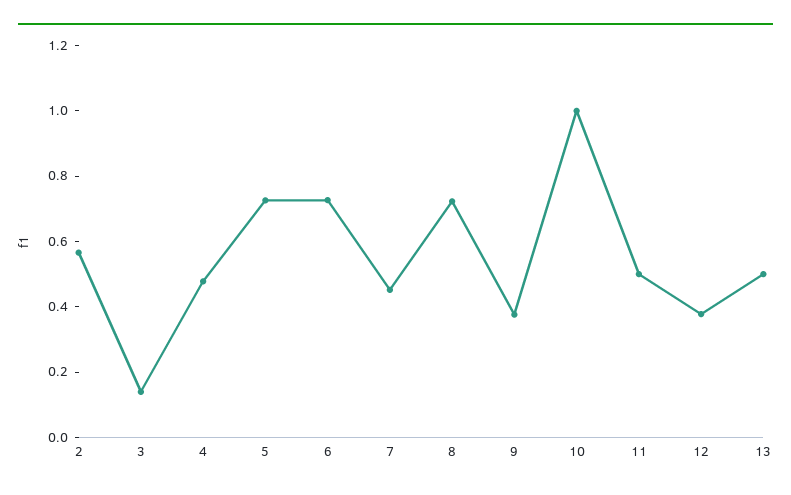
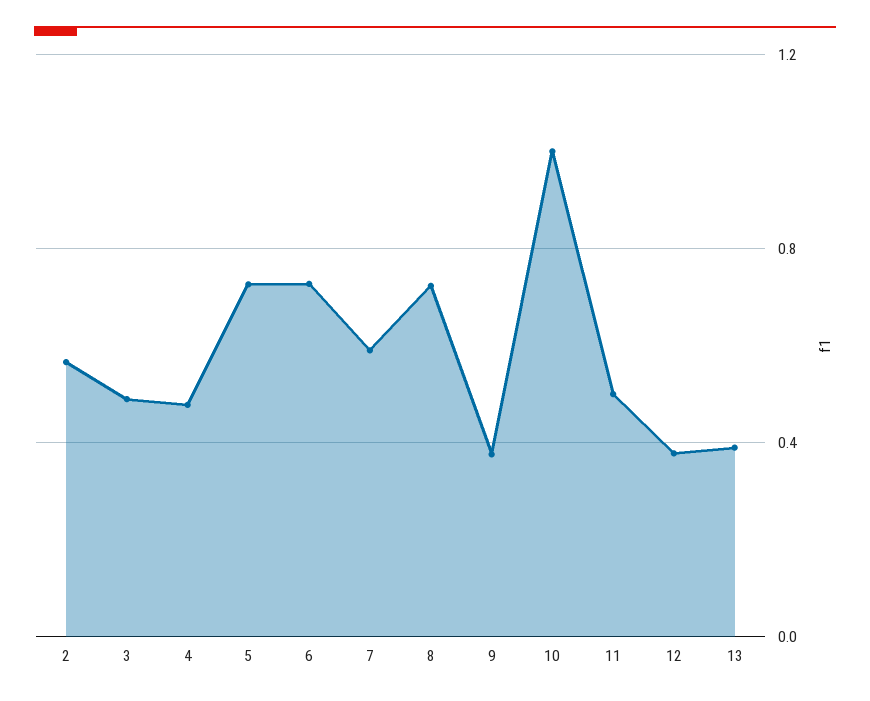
  {
    "2": 0.55,
-   "3": 0.15,
+   "3": 0.5,
    "4": 0.5,
    "5": 0.75,
    "6": 0.75,
-   "7": 0.45,
+   "7": 0.6,
    "8": 0.7,
    "9": 0.4,
    "10": 1,
    "11": 0.5,
    "12": 0.4,
-   "13": 0.5
+   "13": 0.4
  }

